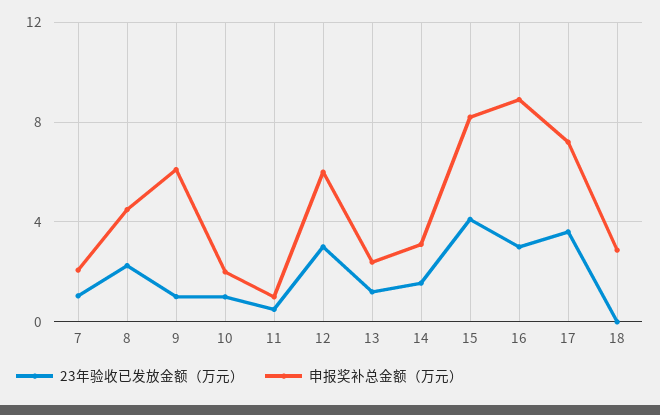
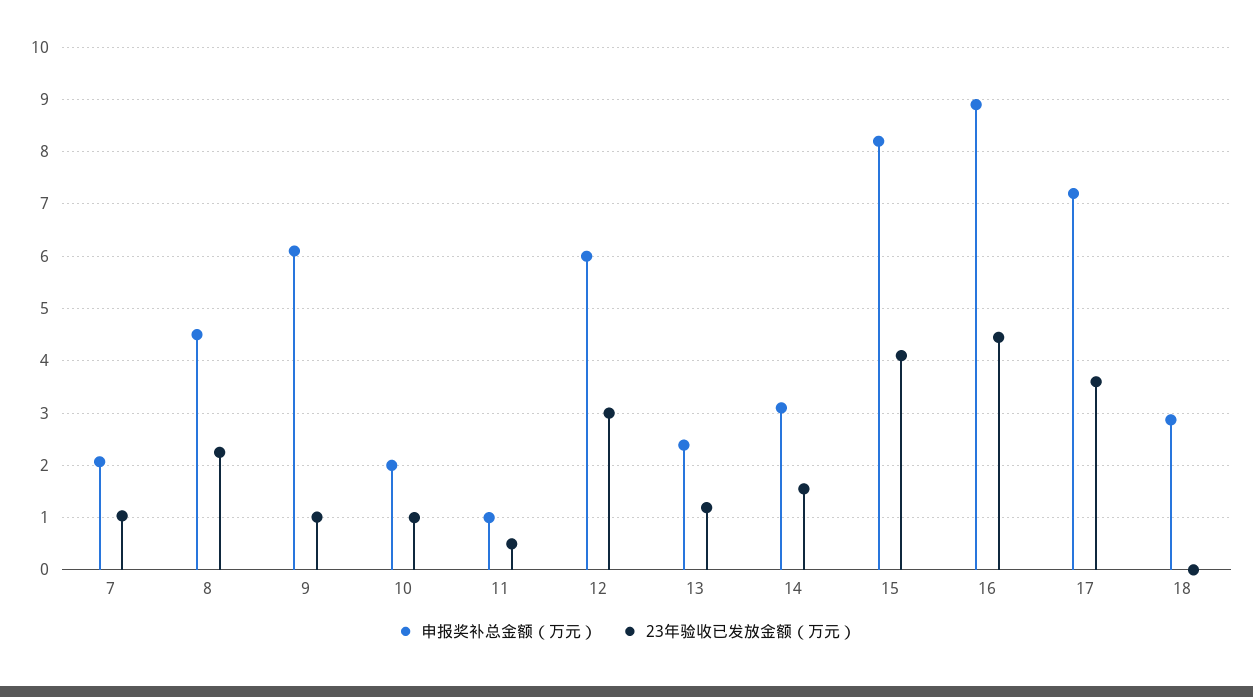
  {
    "23年验收已发放金额（万元）": {
      "7": 1,
      "8": 2.2,
      "9": 1,
      "10": 1,
      "11": 0.6,
      "12": 3,
      "13": 1.2,
      "14": 1.6,
      "15": 4.2,
-     "16": 3,
+     "16": 4.4,
      "17": 3.6,
      "18": 0
    },
    "申报奖补总金额（万元）": {
      "7": 2,
      "8": 4.6,
      "9": 6.2,
      "10": 2,
      "11": 1,
      "12": 6,
      "13": 2.4,
      "14": 3.2,
      "15": 8.2,
      "16": 9,
      "17": 7.2,
      "18": 2.8
    }
  }

